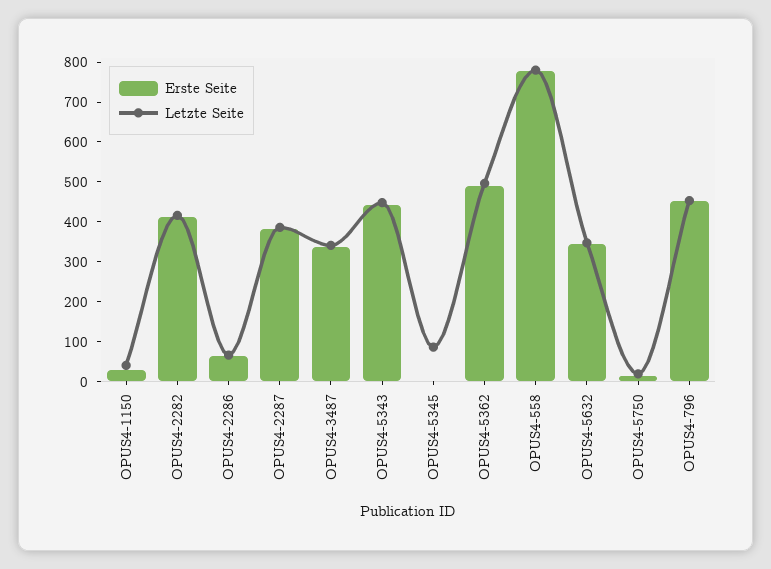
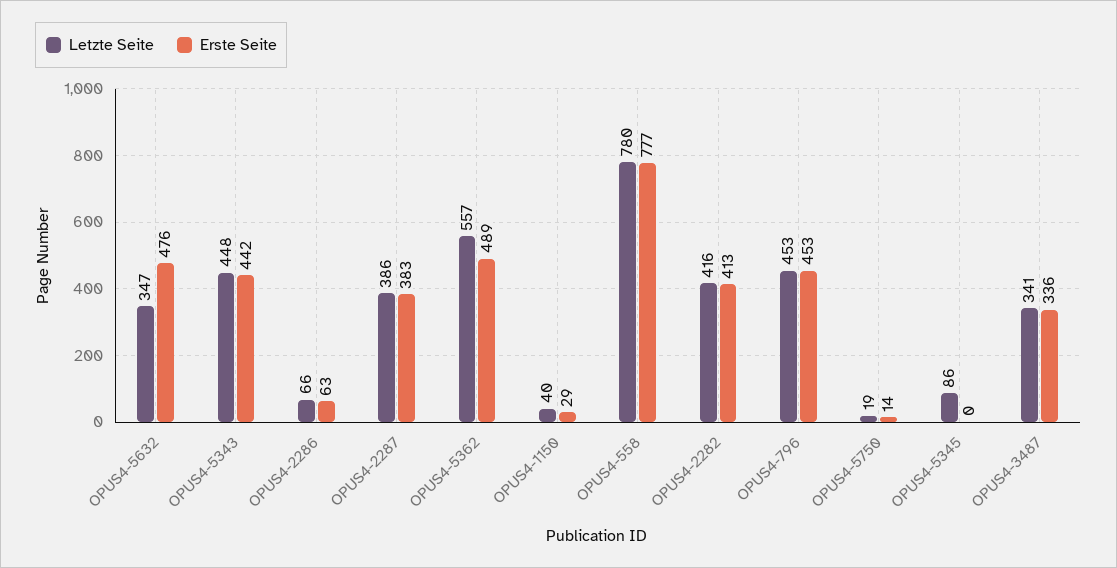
  {
    "Erste Seite": {
      "OPUS4-1150": 29,
      "OPUS4-2282": 413,
      "OPUS4-2286": 63,
      "OPUS4-2287": 383,
      "OPUS4-3487": 336,
      "OPUS4-5343": 442,
      "OPUS4-5345": 0,
      "OPUS4-5362": 489,
      "OPUS4-558": 777,
-     "OPUS4-5632": 350,
+     "OPUS4-5632": 476,
      "OPUS4-5750": 14,
      "OPUS4-796": 453
    },
    "Letzte Seite": {
      "OPUS4-1150": 40,
      "OPUS4-2282": 416,
      "OPUS4-2286": 66,
      "OPUS4-2287": 386,
      "OPUS4-3487": 341,
      "OPUS4-5343": 448,
      "OPUS4-5345": 86,
-     "OPUS4-5362": 500,
+     "OPUS4-5362": 557,
      "OPUS4-558": 780,
      "OPUS4-5632": 347,
      "OPUS4-5750": 19,
      "OPUS4-796": 453
    }
  }

